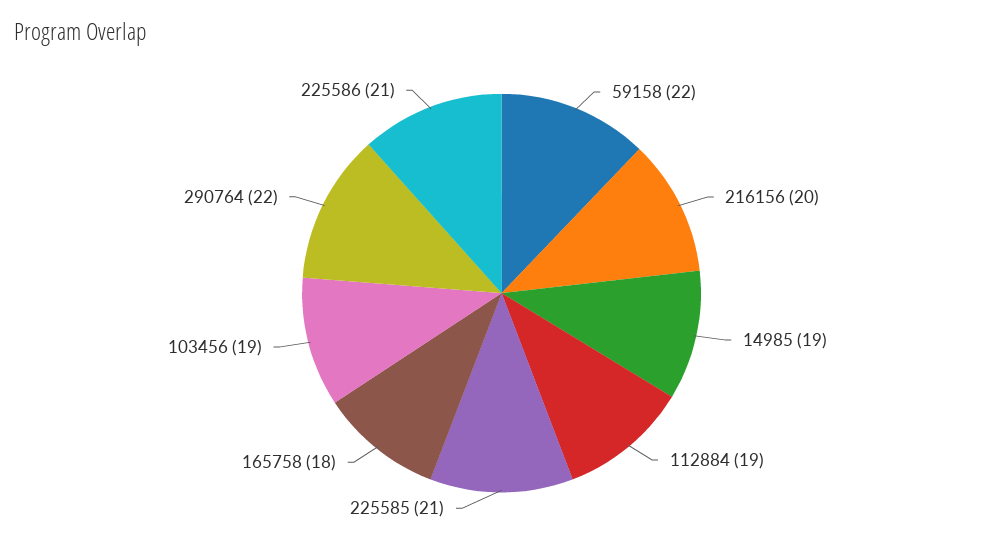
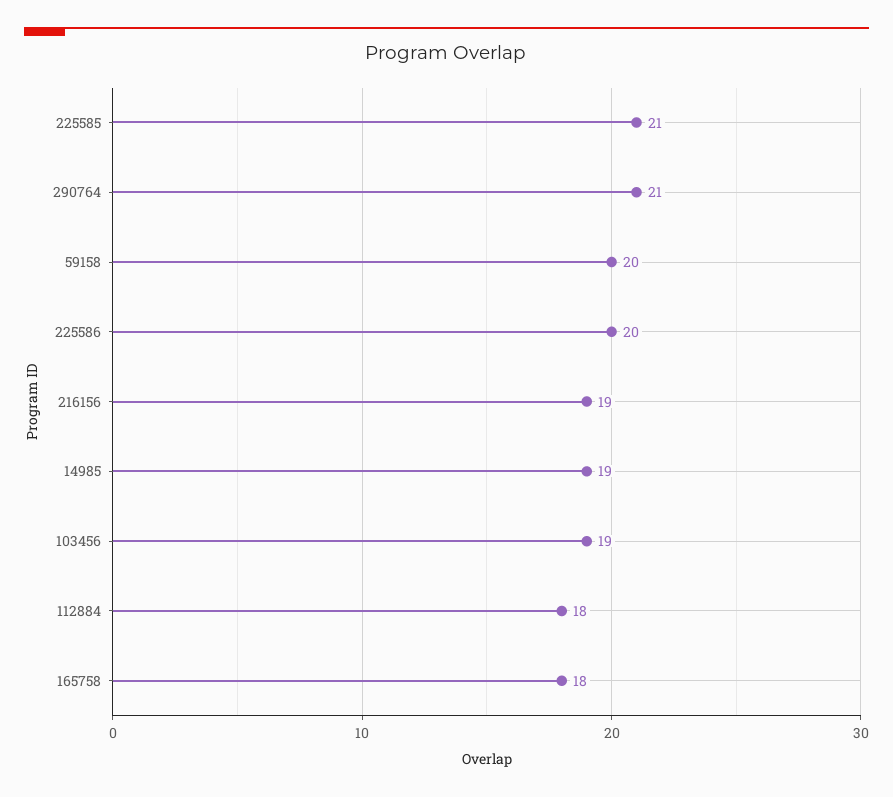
  {
-   "59158": 22,
+   "59158": 20,
-   "216156": 20,
+   "216156": 19,
    "14985": 19,
-   "112884": 19,
+   "112884": 18,
    "225585": 21,
    "165758": 18,
    "103456": 19,
-   "290764": 22,
+   "290764": 21,
-   "225586": 21
+   "225586": 20
  }

